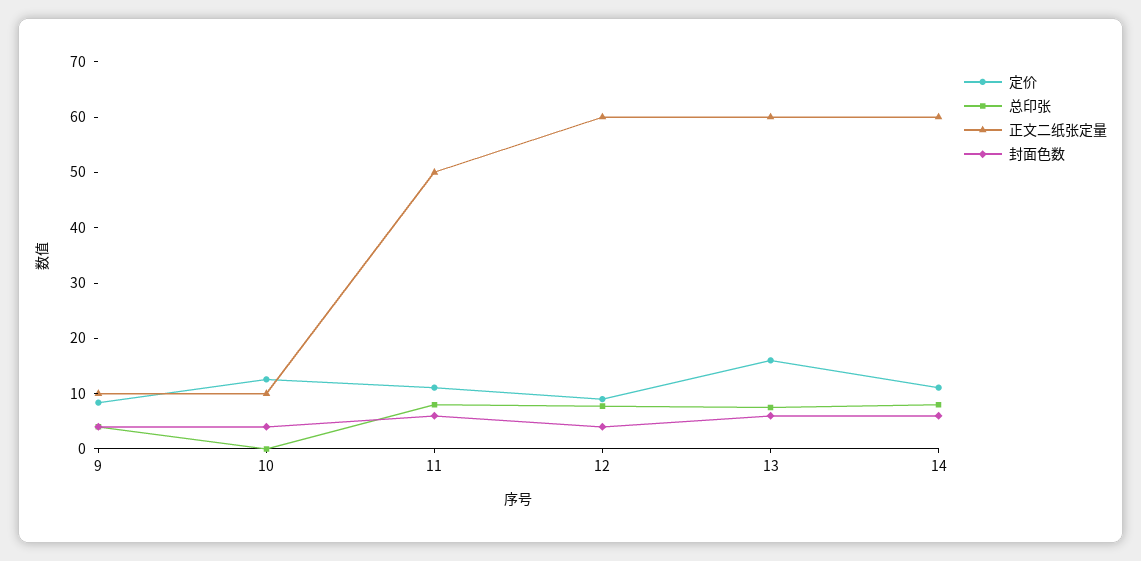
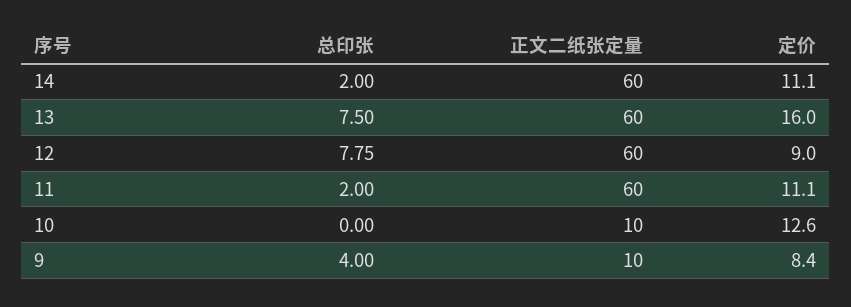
  {
    "定价": {
      "9": 8.4,
      "10": 12.6,
      "11": 11.1,
      "12": 9,
      "13": 16,
      "14": 11.1
    },
    "总印张": {
      "9": 4,
      "10": 0,
-     "11": 8,
+     "11": 2,
      "12": 7.75,
      "13": 7.5,
-     "14": 8
+     "14": 2
    },
    "正文二纸张定量": {
      "9": 10,
      "10": 10,
-     "11": 50,
+     "11": 60,
      "12": 60,
      "13": 60,
      "14": 60
-   },
+   }
-   "封面色数": {
-     "9": 4,
-     "10": 4,
-     "11": 6,
-     "12": 4,
-     "13": 6,
-     "14": 6
-   }
  }

